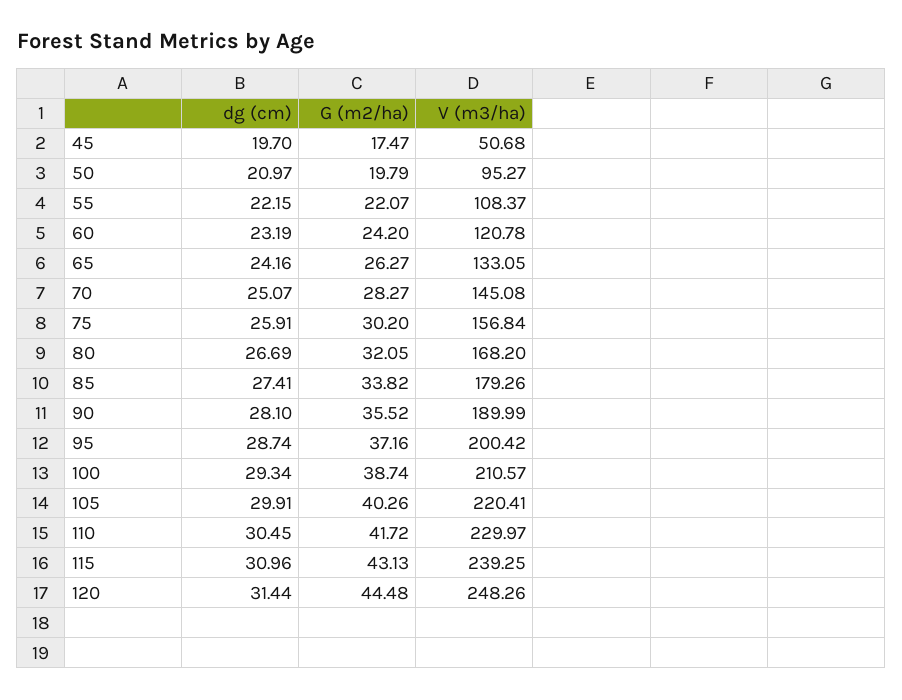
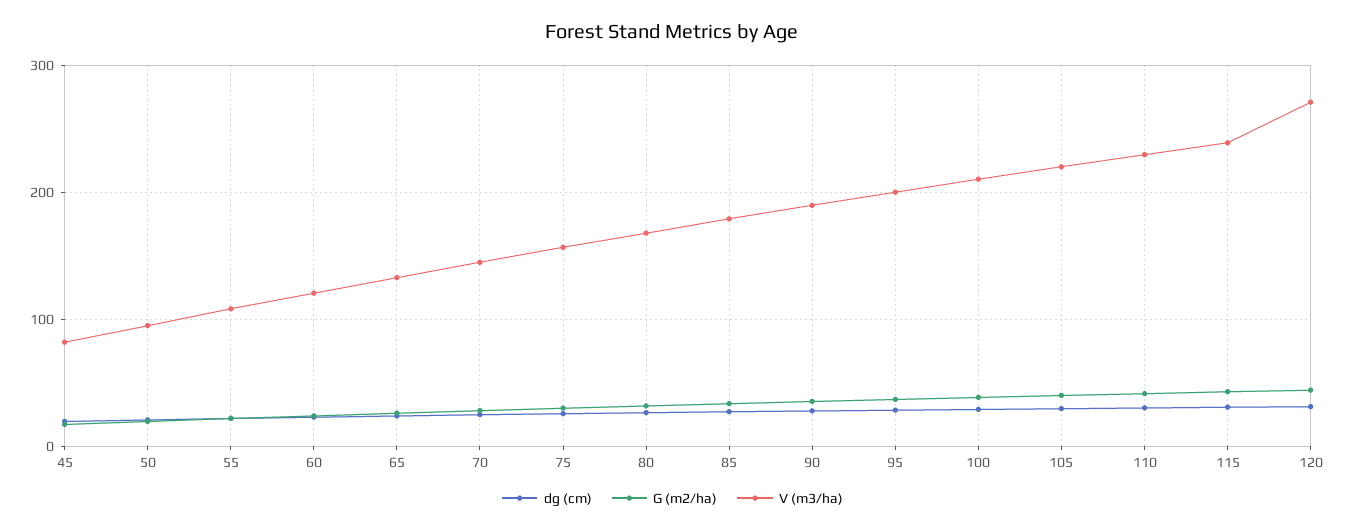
  {
    "dg (cm)": {
      "45": 19.7,
      "50": 20.97,
      "55": 22.15,
      "60": 23.19,
      "65": 24.16,
      "70": 25.07,
      "75": 25.91,
      "80": 26.69,
      "85": 27.41,
      "90": 28.1,
      "95": 28.74,
      "100": 29.34,
      "105": 29.91,
      "110": 30.45,
      "115": 30.96,
      "120": 31.44
    },
    "G (m2/ha)": {
      "45": 17.47,
      "50": 19.79,
      "55": 22.07,
      "60": 24.2,
      "65": 26.27,
      "70": 28.27,
      "75": 30.2,
      "80": 32.05,
      "85": 33.82,
      "90": 35.52,
      "95": 37.16,
      "100": 38.74,
      "105": 40.26,
      "110": 41.72,
      "115": 43.13,
      "120": 44.48
    },
    "V (m3/ha)": {
-     "45": 50.68,
+     "45": 80,
      "50": 95.27,
      "55": 108.37,
      "60": 120.78,
      "65": 133.05,
      "70": 145.08,
      "75": 156.84,
      "80": 168.2,
      "85": 179.26,
      "90": 189.99,
      "95": 200.42,
      "100": 210.57,
      "105": 220.41,
      "110": 229.97,
      "115": 239.25,
-     "120": 248.26
+     "120": 270
    }
  }

